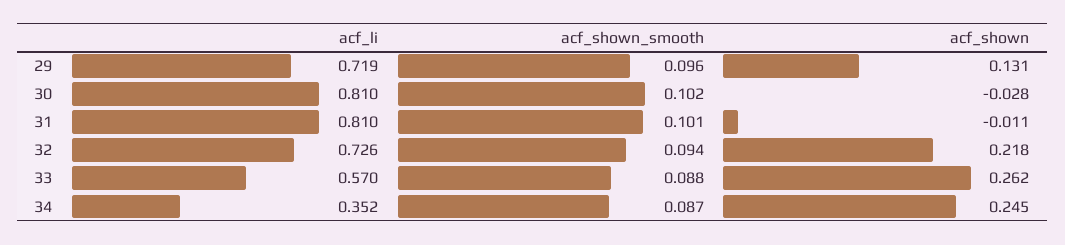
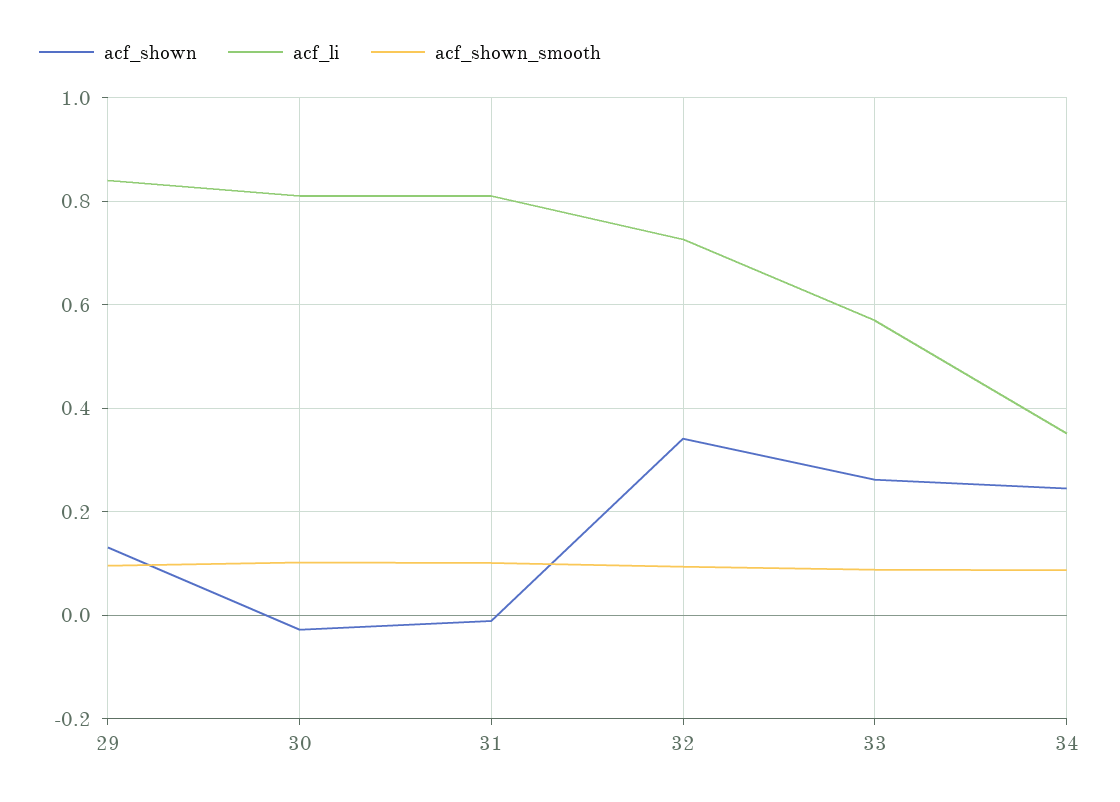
  {
    "acf_li": {
-     "29": 0.719,
+     "29": 0.84,
      "30": 0.81,
      "31": 0.81,
      "32": 0.726,
      "33": 0.57,
      "34": 0.352
    },
    "acf_shown_smooth": {
      "29": 0.096,
      "30": 0.102,
      "31": 0.101,
      "32": 0.094,
      "33": 0.088,
      "34": 0.087
    },
    "acf_shown": {
      "29": 0.131,
      "30": -0.028,
      "31": -0.011,
-     "32": 0.218,
+     "32": 0.34,
      "33": 0.262,
      "34": 0.245
    }
  }

